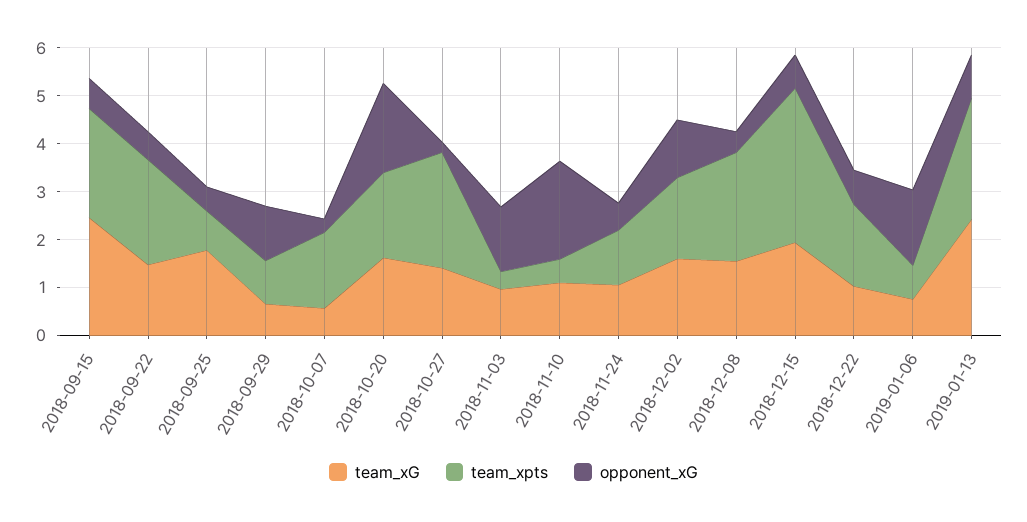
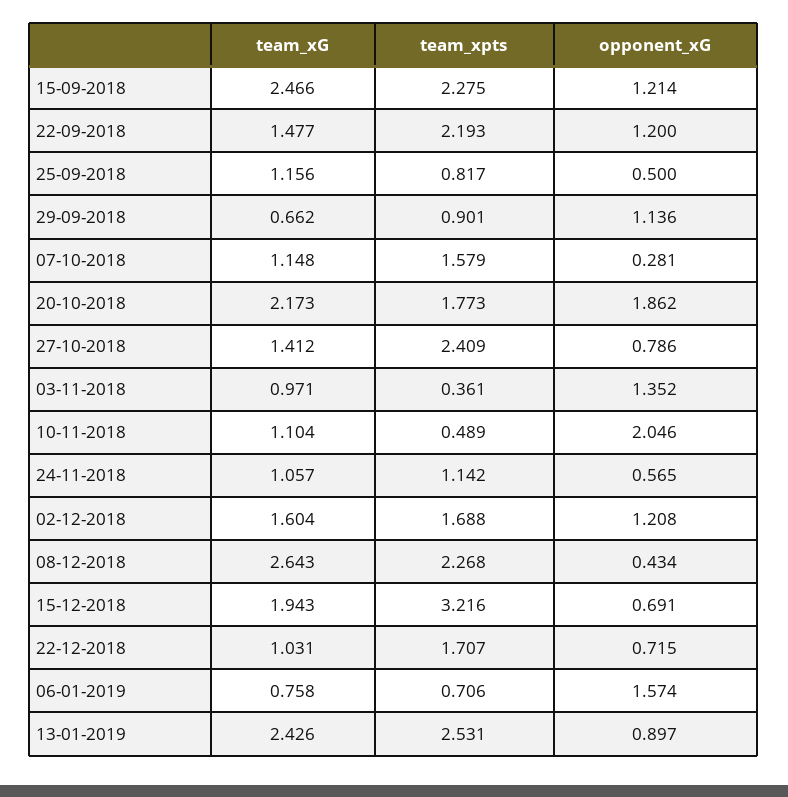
  {
    "team_xG": {
      "2018-09-15": 2.466,
      "2018-09-22": 1.477,
-     "2018-09-25": 1.8,
+     "2018-09-25": 1.156,
      "2018-09-29": 0.662,
-     "2018-10-07": 0.6,
+     "2018-10-07": 1.148,
-     "2018-10-20": 1.6,
+     "2018-10-20": 2.173,
      "2018-10-27": 1.412,
      "2018-11-03": 0.971,
      "2018-11-10": 1.104,
      "2018-11-24": 1.057,
      "2018-12-02": 1.604,
-     "2018-12-08": 1.6,
+     "2018-12-08": 2.643,
      "2018-12-15": 1.943,
      "2018-12-22": 1.031,
      "2019-01-06": 0.758,
      "2019-01-13": 2.426
    },
    "team_xpts": {
      "2018-09-15": 2.275,
      "2018-09-22": 2.193,
      "2018-09-25": 0.817,
      "2018-09-29": 0.901,
      "2018-10-07": 1.579,
      "2018-10-20": 1.773,
      "2018-10-27": 2.409,
      "2018-11-03": 0.361,
      "2018-11-10": 0.489,
      "2018-11-24": 1.142,
      "2018-12-02": 1.688,
      "2018-12-08": 2.268,
      "2018-12-15": 3.216,
      "2018-12-22": 1.707,
      "2019-01-06": 0.706,
      "2019-01-13": 2.531
    },
    "opponent_xG": {
-     "2018-09-15": 0.6,
+     "2018-09-15": 1.214,
-     "2018-09-22": 0.6,
+     "2018-09-22": 1.2,
      "2018-09-25": 0.5,
      "2018-09-29": 1.136,
      "2018-10-07": 0.281,
      "2018-10-20": 1.862,
-     "2018-10-27": 0.2,
+     "2018-10-27": 0.786,
      "2018-11-03": 1.352,
      "2018-11-10": 2.046,
      "2018-11-24": 0.565,
      "2018-12-02": 1.208,
      "2018-12-08": 0.434,
      "2018-12-15": 0.691,
      "2018-12-22": 0.715,
      "2019-01-06": 1.574,
      "2019-01-13": 0.897
    }
  }

